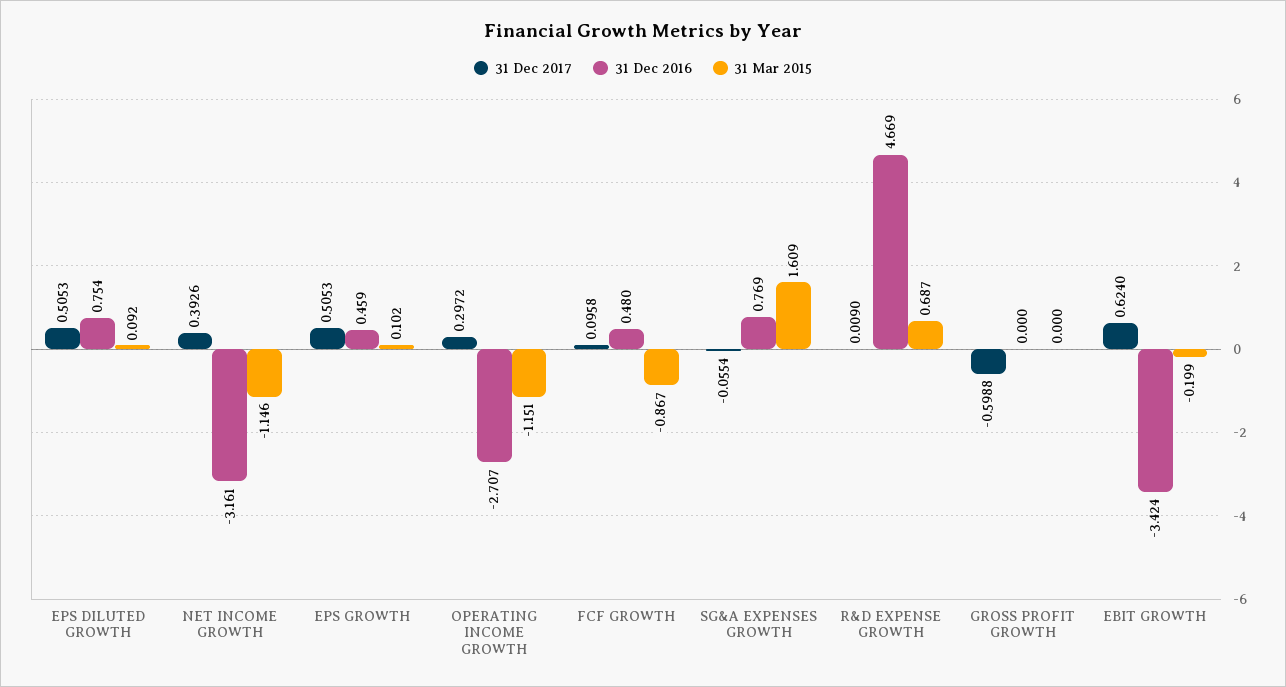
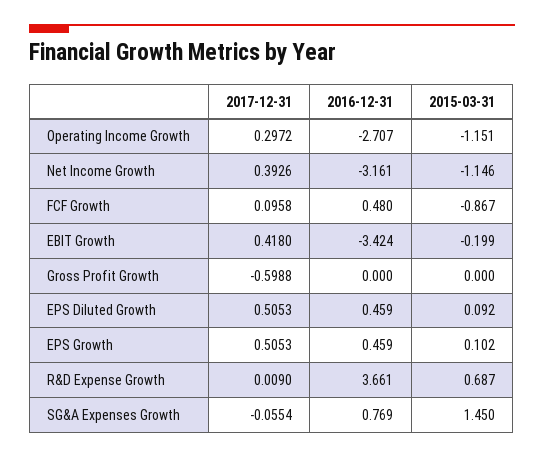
  {
    "31 Dec 2017": {
      "EPS DILUTED GROWTH": 0.5053,
      "NET INCOME GROWTH": 0.3926,
      "EPS GROWTH": 0.5053,
      "OPERATING INCOME GROWTH": 0.2972,
      "FCF GROWTH": 0.0958,
      "SG&A EXPENSES GROWTH": -0.0554,
      "R&D EXPENSE GROWTH": 0.009,
      "GROSS PROFIT GROWTH": -0.5988,
-     "EBIT GROWTH": 0.624
+     "EBIT GROWTH": 0.418
    },
    "31 Dec 2016": {
-     "EPS DILUTED GROWTH": 0.754,
+     "EPS DILUTED GROWTH": 0.459,
      "NET INCOME GROWTH": -3.161,
      "EPS GROWTH": 0.459,
      "OPERATING INCOME GROWTH": -2.707,
      "FCF GROWTH": 0.48,
      "SG&A EXPENSES GROWTH": 0.769,
-     "R&D EXPENSE GROWTH": 4.669,
+     "R&D EXPENSE GROWTH": 3.661,
      "GROSS PROFIT GROWTH": 0,
      "EBIT GROWTH": -3.424
    },
    "31 Mar 2015": {
      "EPS DILUTED GROWTH": 0.092,
      "NET INCOME GROWTH": -1.146,
      "EPS GROWTH": 0.102,
      "OPERATING INCOME GROWTH": -1.151,
      "FCF GROWTH": -0.867,
-     "SG&A EXPENSES GROWTH": 1.609,
+     "SG&A EXPENSES GROWTH": 1.45,
      "R&D EXPENSE GROWTH": 0.687,
      "GROSS PROFIT GROWTH": 0,
      "EBIT GROWTH": -0.199
    }
  }

